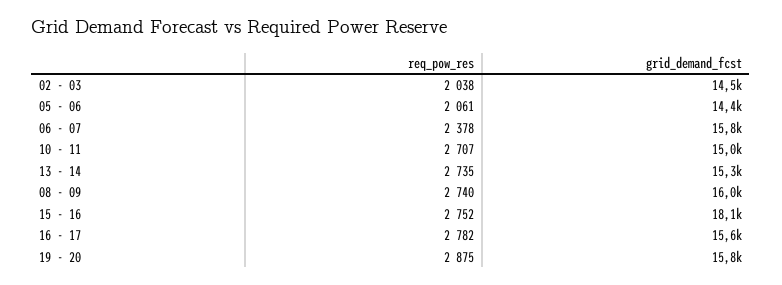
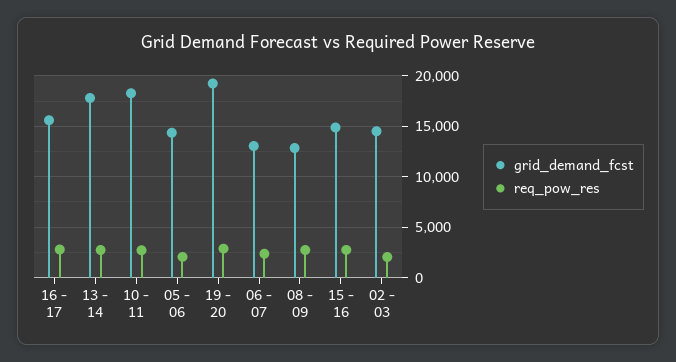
  {
    "req_pow_res": {
      "02 - 03": 2038,
      "05 - 06": 2061,
      "06 - 07": 2378,
      "10 - 11": 2707,
      "13 - 14": 2735,
      "08 - 09": 2740,
      "15 - 16": 2752,
      "16 - 17": 2782,
      "19 - 20": 2875
    },
    "grid_demand_fcst": {
      "02 - 03": 14500,
      "05 - 06": 14400,
-     "06 - 07": 15800,
+     "06 - 07": 13000,
-     "10 - 11": 15000,
+     "10 - 11": 18000,
-     "13 - 14": 15300,
+     "13 - 14": 18000,
-     "08 - 09": 16000,
+     "08 - 09": 13000,
-     "15 - 16": 18100,
+     "15 - 16": 15000,
      "16 - 17": 15600,
-     "19 - 20": 15800
+     "19 - 20": 19000
    }
  }

